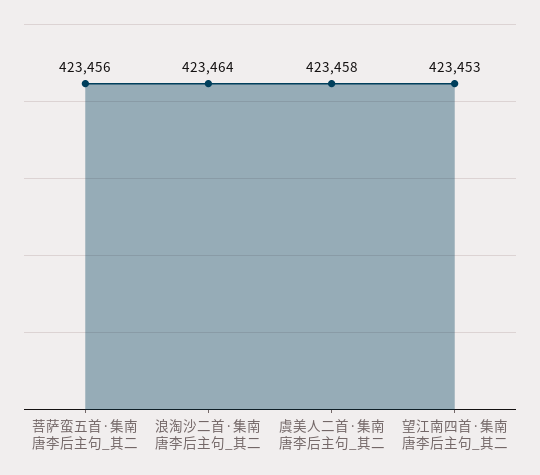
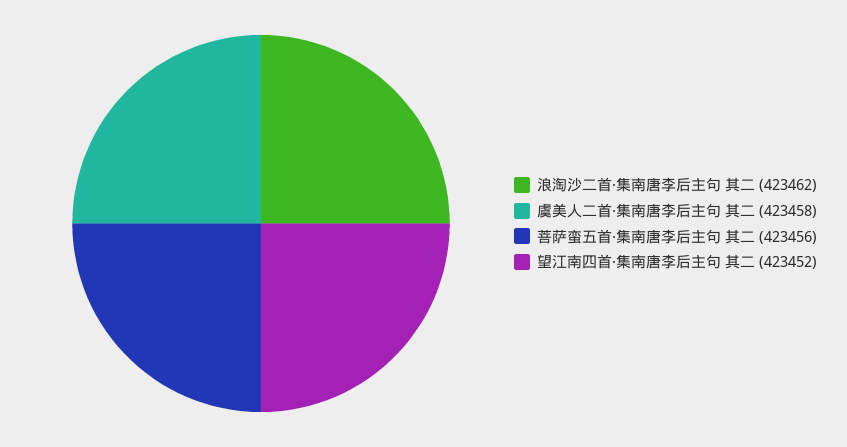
  {
    "菩萨蛮五首·集南唐李后主句_其二": 423456,
-   "浪淘沙二首·集南唐李后主句_其二": 423464,
+   "浪淘沙二首·集南唐李后主句_其二": 423462,
    "虞美人二首·集南唐李后主句_其二": 423458,
-   "望江南四首·集南唐李后主句_其二": 423453
+   "望江南四首·集南唐李后主句_其二": 423452
  }

